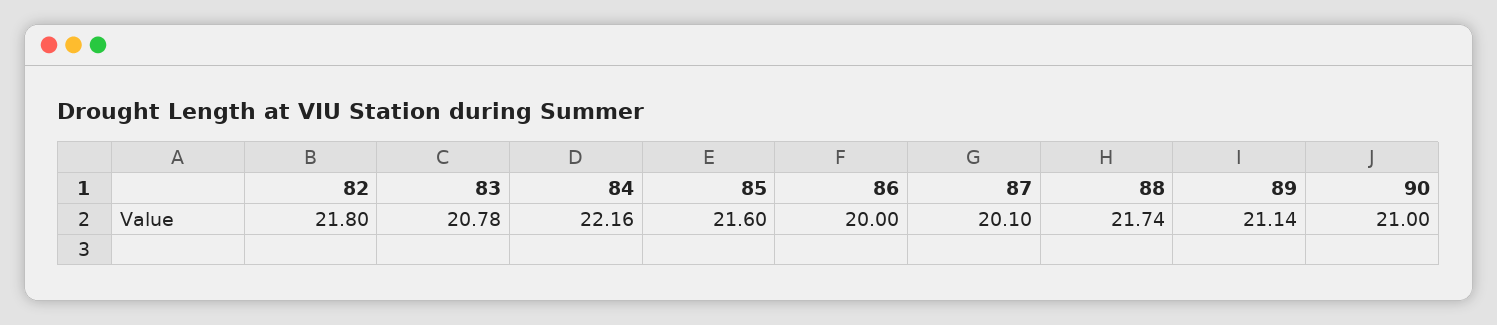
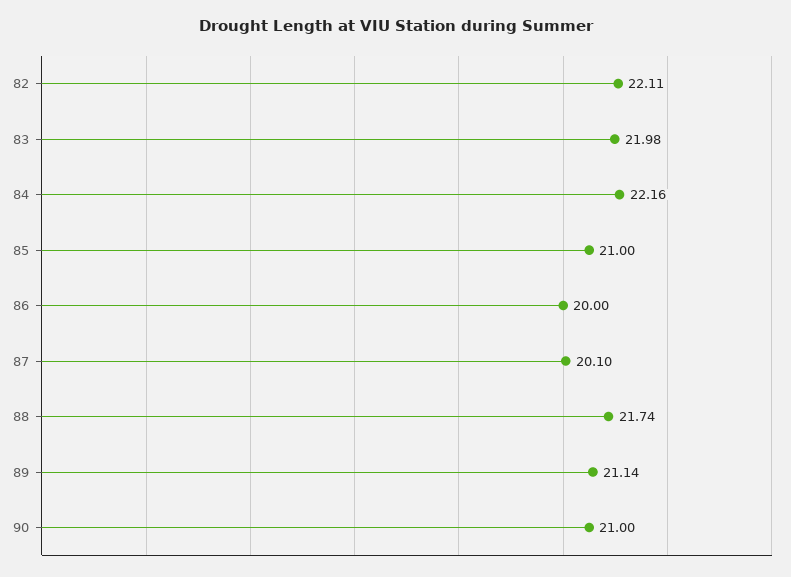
  {
-   "82": 21.8,
+   "82": 22.11,
-   "83": 20.78,
+   "83": 21.98,
    "84": 22.16,
-   "85": 21.6,
+   "85": 21,
    "86": 20,
    "87": 20.1,
    "88": 21.74,
    "89": 21.14,
    "90": 21
  }

